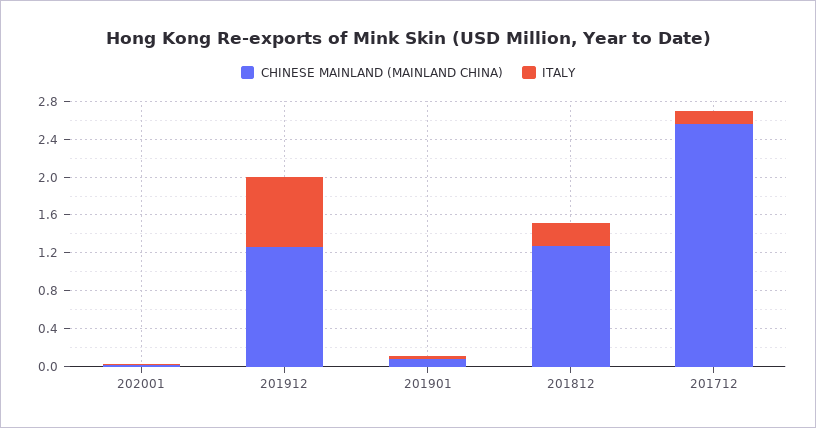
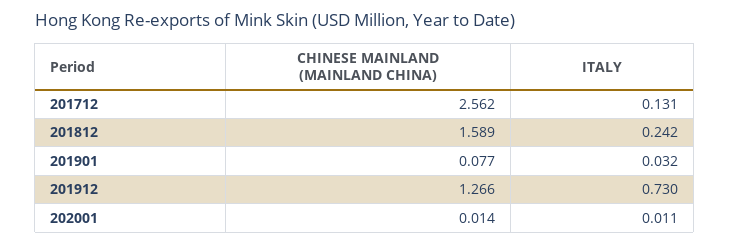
  {
    "CHINESE MAINLAND (MAINLAND CHINA)": {
      "202001": 0.014,
      "201912": 1.266,
      "201901": 0.077,
-     "201812": 1.3,
+     "201812": 1.589,
      "201712": 2.562
    },
    "ITALY": {
      "202001": 0.011,
      "201912": 0.73,
      "201901": 0.032,
      "201812": 0.242,
      "201712": 0.131
    }
  }

